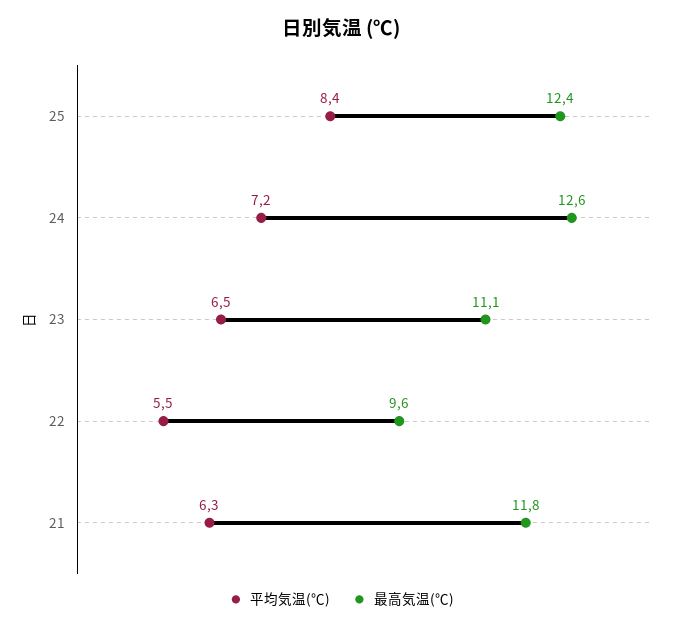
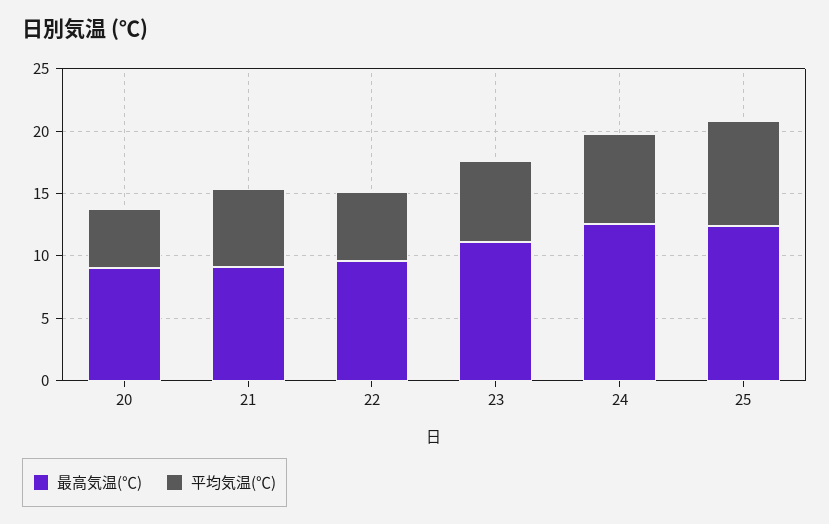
  {
    "平均気温(℃)": {
      "25": 8.4,
      "24": 7.2,
      "23": 6.5,
      "22": 5.5,
-     "21": 6.3
+     "21": 6.3,
+     "20": 5
    },
    "最高気温(℃)": {
      "25": 12.4,
      "24": 12.6,
      "23": 11.1,
      "22": 9.6,
-     "21": 11.8
+     "21": 9,
+     "20": 9
    }
  }

